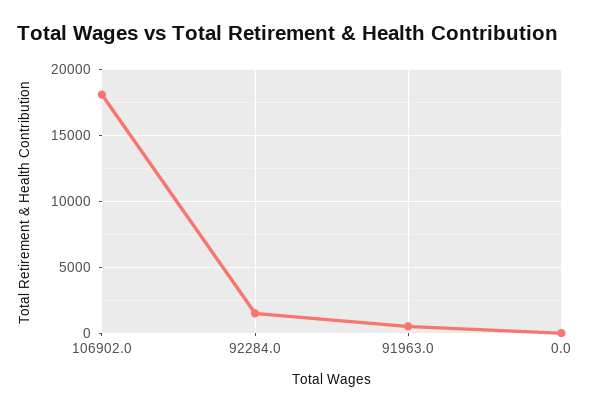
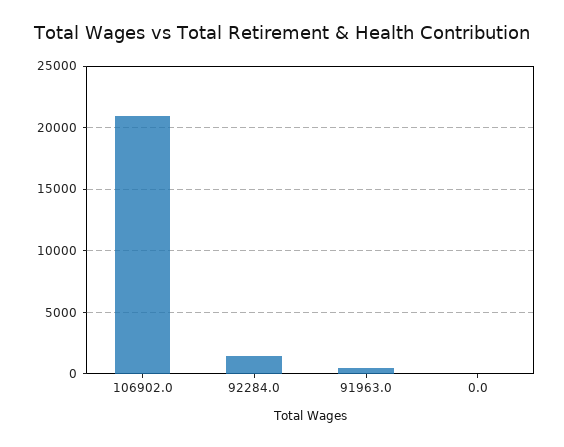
  {
-   "106902.0": 18000,
+   "106902.0": 21000,
    "92284.0": 1500,
    "91963.0": 500,
    "0.0": 0
  }

